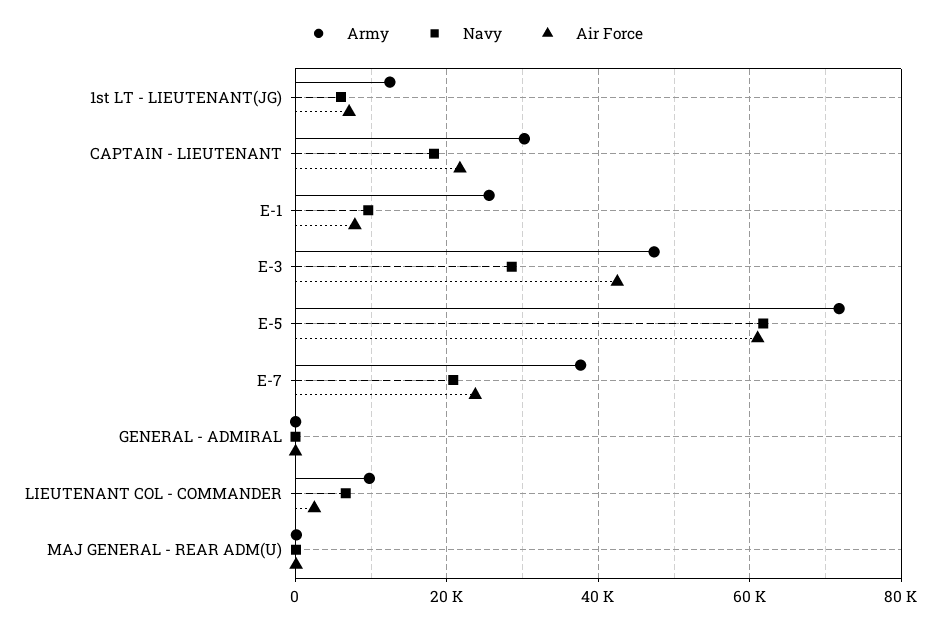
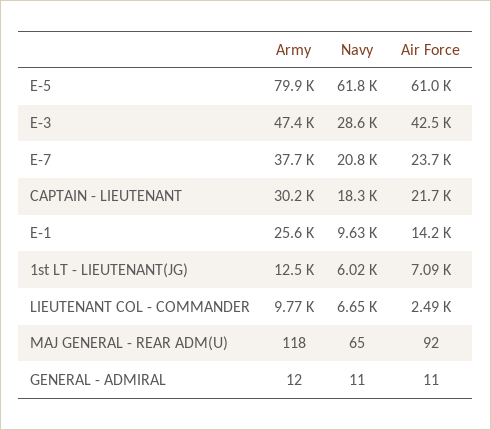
  {
    "Army": {
      "1st LT - LIEUTENANT(JG)": 12500,
      "CAPTAIN - LIEUTENANT": 30200,
      "E-1": 25600,
      "E-3": 47400,
-     "E-5": 72000,
+     "E-5": 79900,
      "E-7": 37700,
      "GENERAL - ADMIRAL": 12,
      "LIEUTENANT COL - COMMANDER": 9770,
      "MAJ GENERAL - REAR ADM(U)": 118
    },
    "Navy": {
      "1st LT - LIEUTENANT(JG)": 6020,
      "CAPTAIN - LIEUTENANT": 18300,
      "E-1": 9630,
      "E-3": 28600,
      "E-5": 61800,
      "E-7": 20800,
      "GENERAL - ADMIRAL": 11,
      "LIEUTENANT COL - COMMANDER": 6650,
      "MAJ GENERAL - REAR ADM(U)": 65
    },
    "Air Force": {
      "1st LT - LIEUTENANT(JG)": 7090,
      "CAPTAIN - LIEUTENANT": 21700,
-     "E-1": 8000,
+     "E-1": 14200,
      "E-3": 42500,
      "E-5": 61000,
      "E-7": 23700,
      "GENERAL - ADMIRAL": 11,
      "LIEUTENANT COL - COMMANDER": 2490,
      "MAJ GENERAL - REAR ADM(U)": 92
    }
  }

